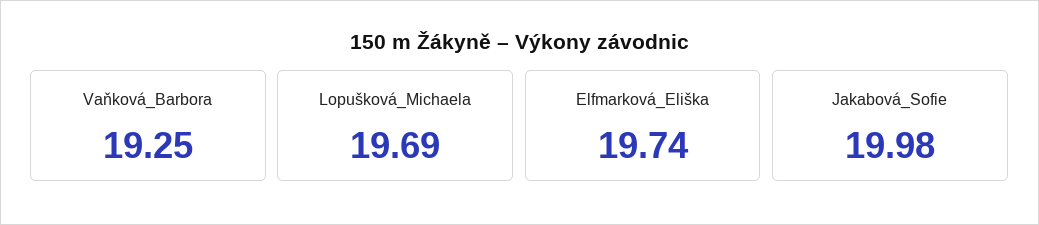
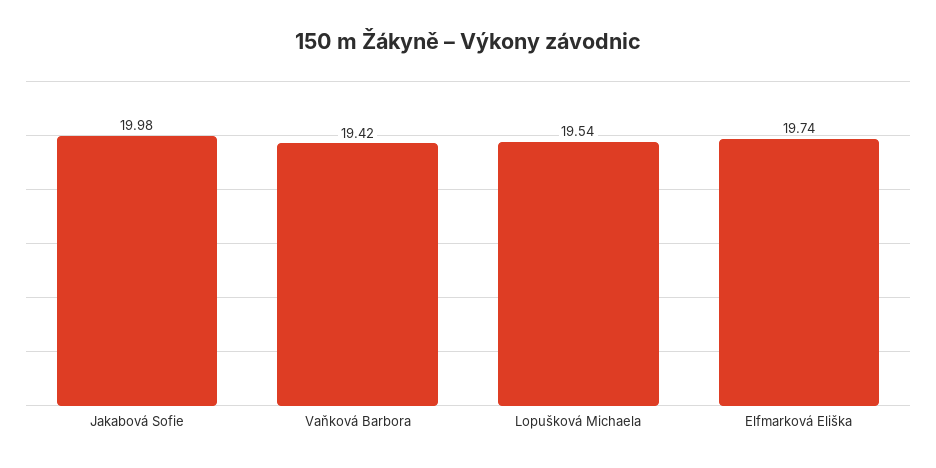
  {
-   "Vaňková_Barbora": 19.25,
+   "Vaňková_Barbora": 19.42,
-   "Lopušková_Michaela": 19.69,
+   "Lopušková_Michaela": 19.54,
    "Elfmarková_Eliška": 19.74,
    "Jakabová_Sofie": 19.98
  }

